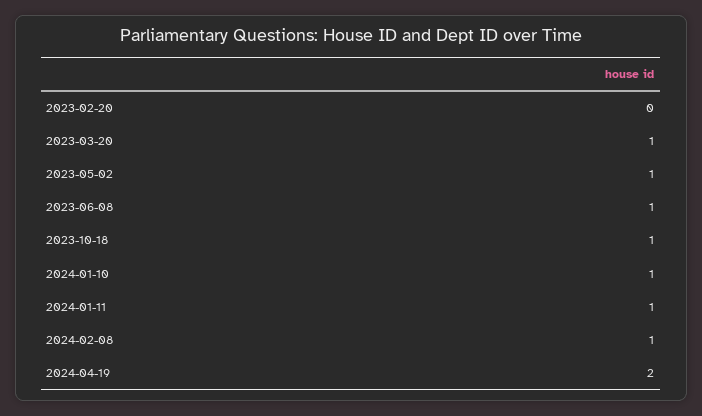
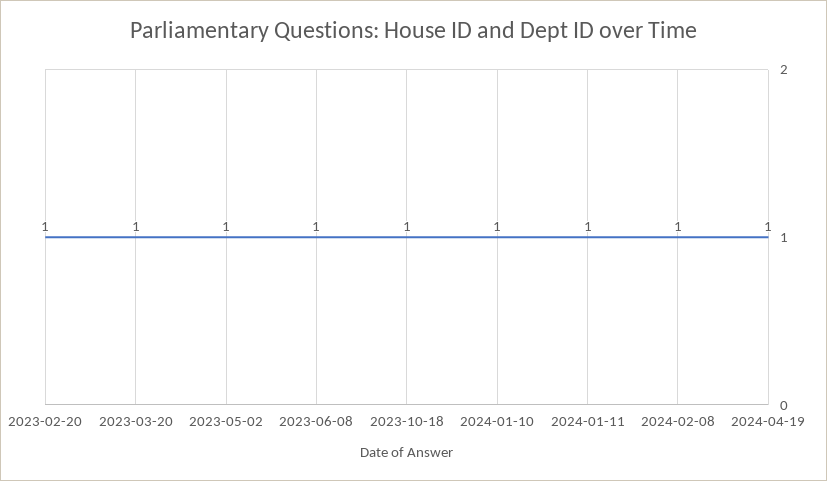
  {
-   "2023-02-20": 0,
+   "2023-02-20": 1,
    "2023-03-20": 1,
    "2023-05-02": 1,
    "2023-06-08": 1,
    "2023-10-18": 1,
    "2024-01-10": 1,
    "2024-01-11": 1,
    "2024-02-08": 1,
-   "2024-04-19": 2
+   "2024-04-19": 1
  }

